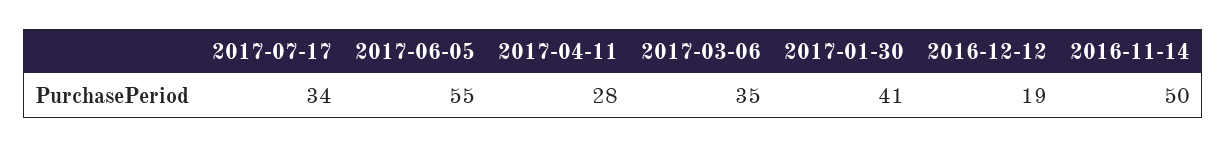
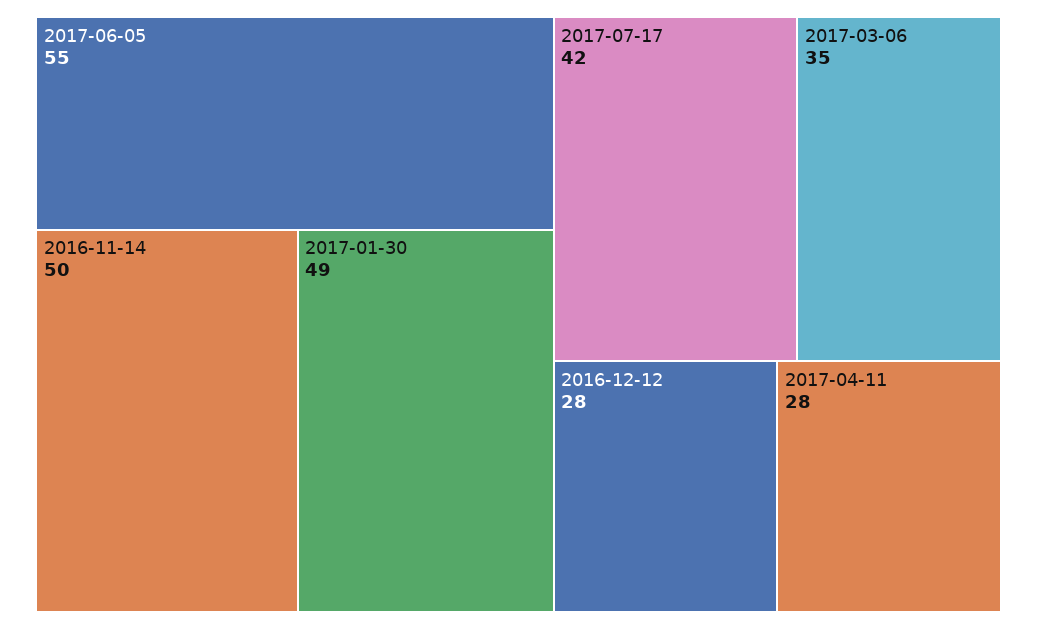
  {
-   "2017-07-17": 34,
+   "2017-07-17": 42,
    "2017-06-05": 55,
    "2017-04-11": 28,
    "2017-03-06": 35,
-   "2017-01-30": 41,
+   "2017-01-30": 49,
-   "2016-12-12": 19,
+   "2016-12-12": 28,
    "2016-11-14": 50
  }

